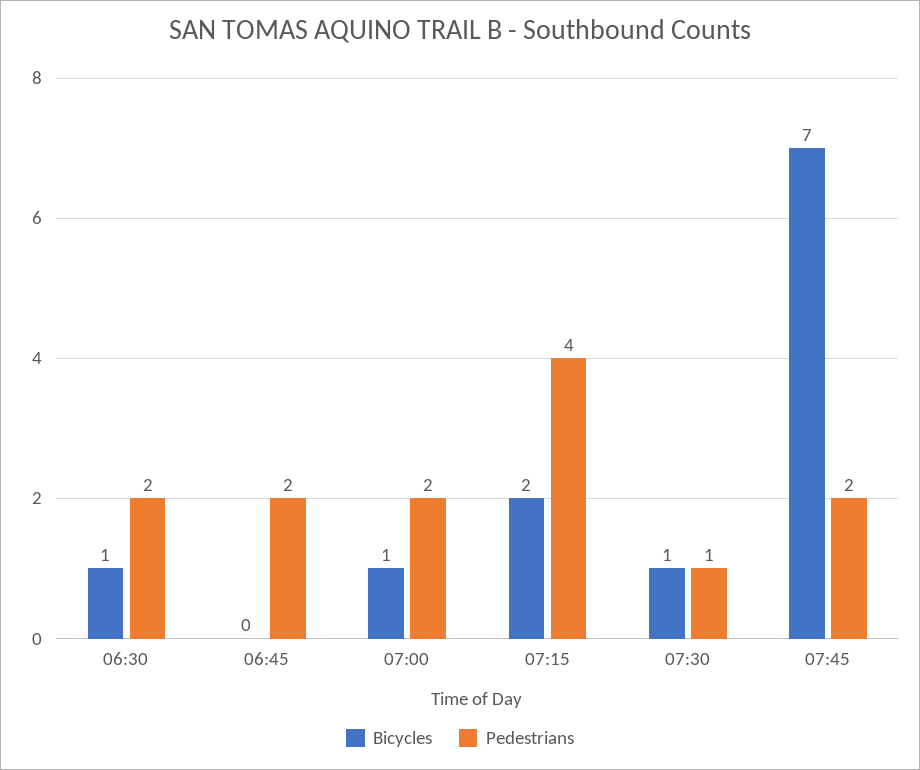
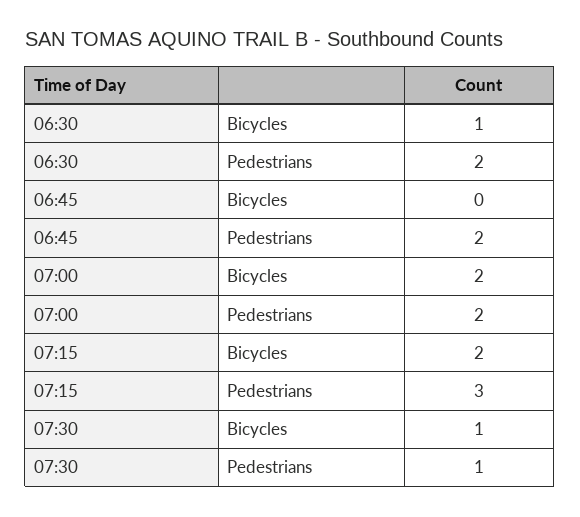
  {
    "Bicycles": {
      "06:30": 1,
      "06:45": 0,
-     "07:00": 1,
+     "07:00": 2,
      "07:15": 2,
-     "07:30": 1,
+     "07:30": 1
-     "07:45": 7
    },
    "Pedestrians": {
      "06:30": 2,
      "06:45": 2,
      "07:00": 2,
-     "07:15": 4,
+     "07:15": 3,
-     "07:30": 1,
+     "07:30": 1
-     "07:45": 2
    }
  }

